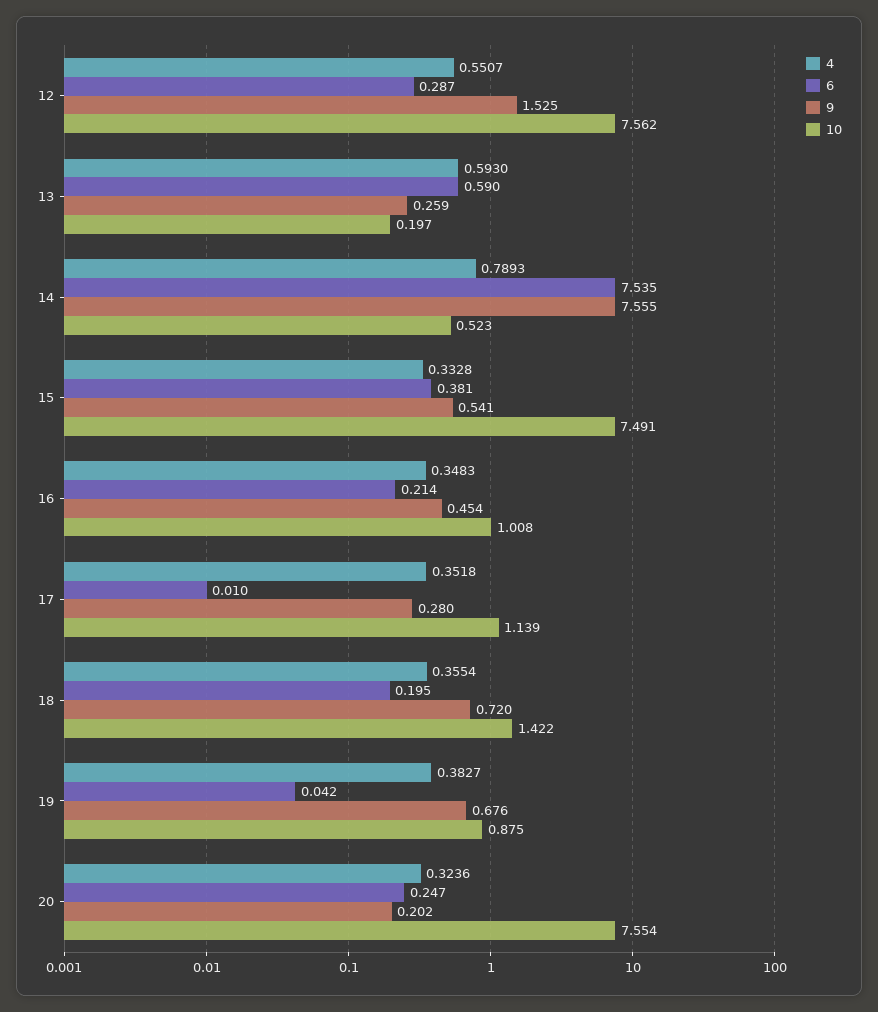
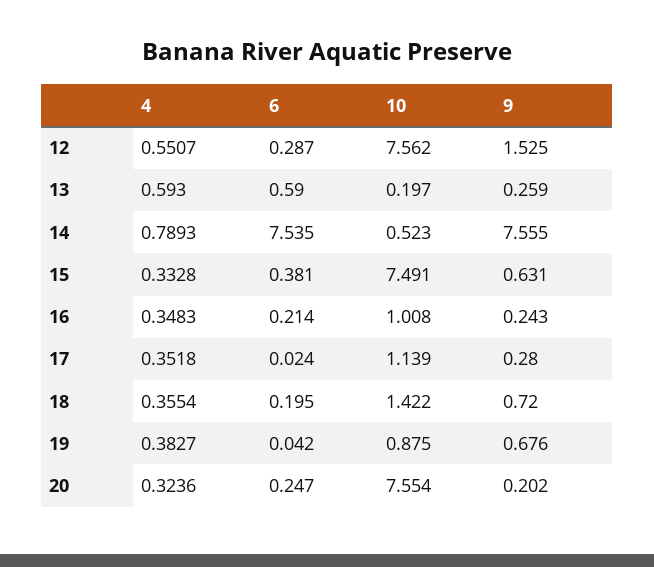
  {
    "4": {
      "12": 0.5507,
      "13": 0.593,
      "14": 0.7893,
      "15": 0.3328,
      "16": 0.3483,
      "17": 0.3518,
      "18": 0.3554,
      "19": 0.3827,
      "20": 0.3236
    },
    "6": {
      "12": 0.287,
      "13": 0.59,
      "14": 7.535,
      "15": 0.381,
      "16": 0.214,
-     "17": 0.01,
+     "17": 0.024,
      "18": 0.195,
      "19": 0.042,
      "20": 0.247
    },
    "9": {
      "12": 1.525,
      "13": 0.259,
      "14": 7.555,
-     "15": 0.541,
+     "15": 0.631,
-     "16": 0.454,
+     "16": 0.243,
      "17": 0.28,
      "18": 0.72,
      "19": 0.676,
      "20": 0.202
    },
    "10": {
      "12": 7.562,
      "13": 0.197,
      "14": 0.523,
      "15": 7.491,
      "16": 1.008,
      "17": 1.139,
      "18": 1.422,
      "19": 0.875,
      "20": 7.554
    }
  }

